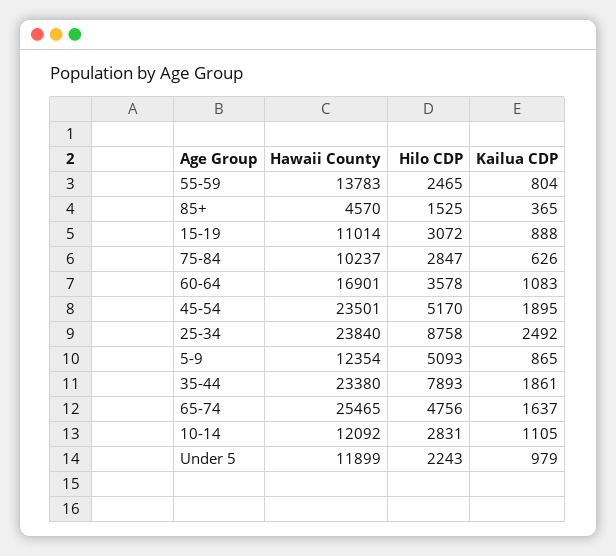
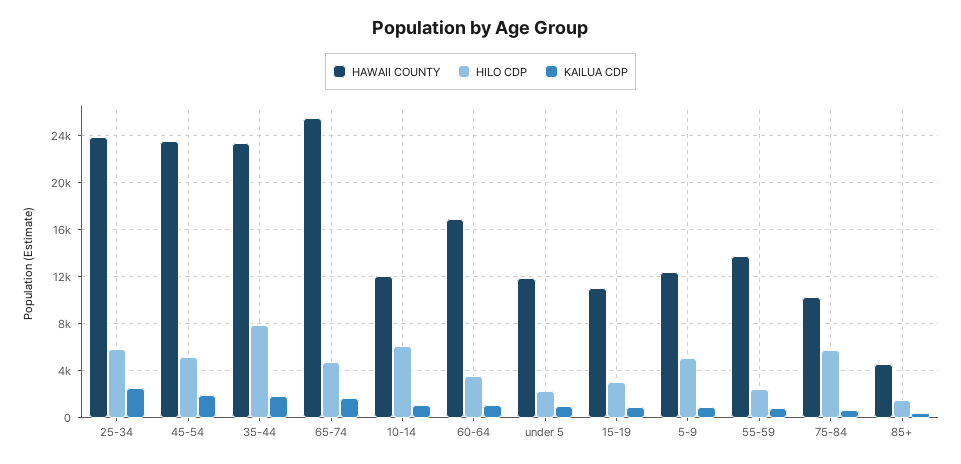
  {
    "Hawaii County": {
      "55-59": 13783,
      "85+": 4570,
      "15-19": 11014,
      "75-84": 10237,
      "60-64": 16901,
      "45-54": 23501,
      "25-34": 23840,
      "5-9": 12354,
      "35-44": 23380,
      "65-74": 25465,
      "10-14": 12092,
      "Under 5": 11899
    },
    "Hilo CDP": {
      "55-59": 2465,
      "85+": 1525,
      "15-19": 3072,
-     "75-84": 2847,
+     "75-84": 6000,
      "60-64": 3578,
      "45-54": 5170,
-     "25-34": 8758,
+     "25-34": 6000,
      "5-9": 5093,
      "35-44": 7893,
      "65-74": 4756,
-     "10-14": 2831,
+     "10-14": 6000,
      "Under 5": 2243
    },
    "Kailua CDP": {
      "55-59": 804,
      "85+": 365,
      "15-19": 888,
      "75-84": 626,
      "60-64": 1083,
      "45-54": 1895,
      "25-34": 2492,
      "5-9": 865,
      "35-44": 1861,
      "65-74": 1637,
      "10-14": 1105,
      "Under 5": 979
    }
  }

